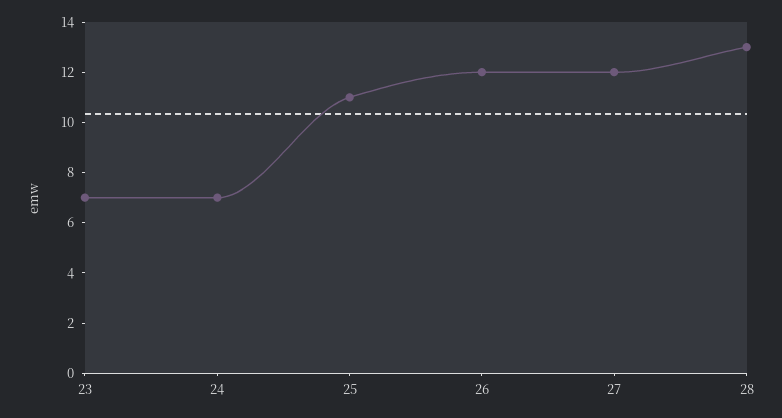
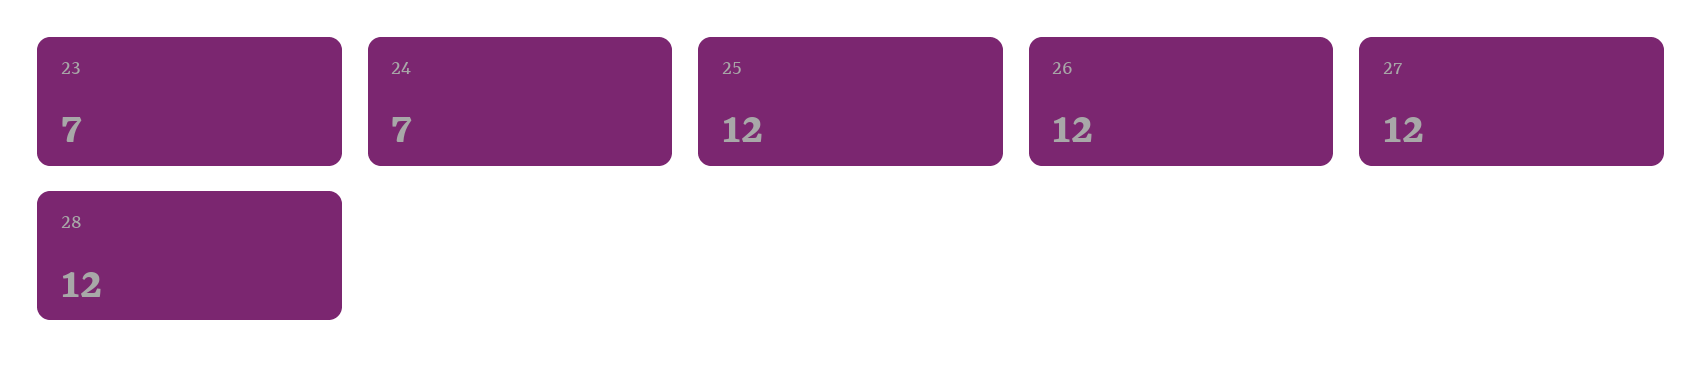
  {
    "23": 7,
    "24": 7,
-   "25": 11,
+   "25": 12,
    "26": 12,
    "27": 12,
-   "28": 13
+   "28": 12
  }

